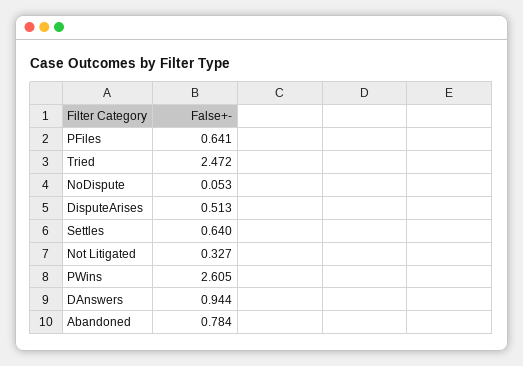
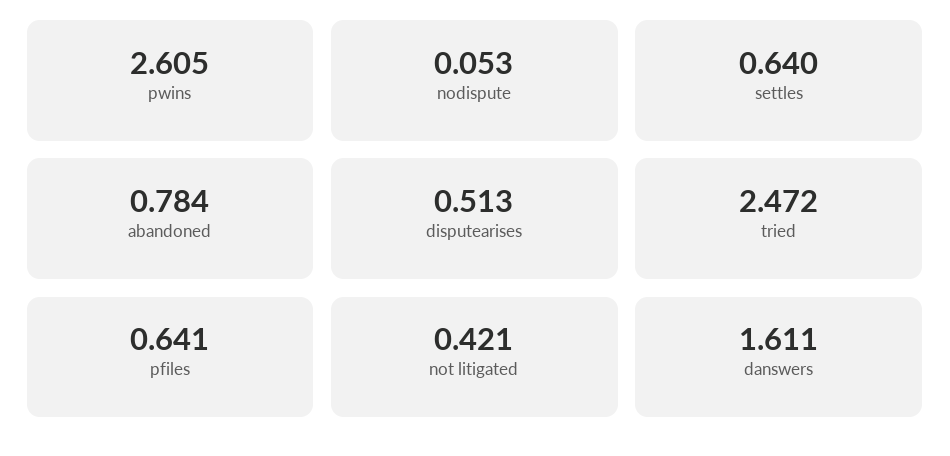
  {
    "PFiles": 0.641,
    "Tried": 2.472,
    "NoDispute": 0.053,
    "DisputeArises": 0.513,
    "Settles": 0.64,
-   "Not Litigated": 0.327,
+   "Not Litigated": 0.421,
    "PWins": 2.605,
-   "DAnswers": 0.944,
+   "DAnswers": 1.611,
    "Abandoned": 0.784
  }

